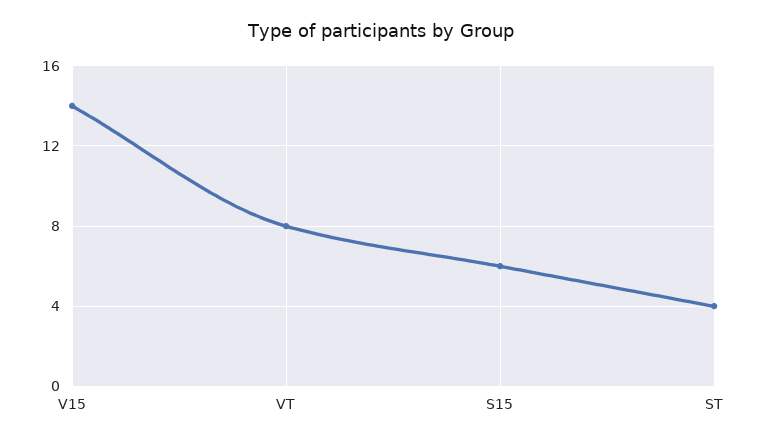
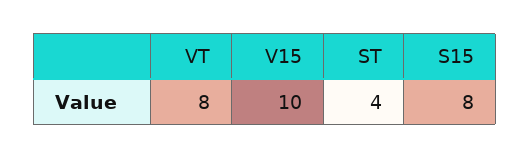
  {
-   "V15": 14,
+   "V15": 10,
    "VT": 8,
-   "S15": 6,
+   "S15": 8,
    "ST": 4
  }

